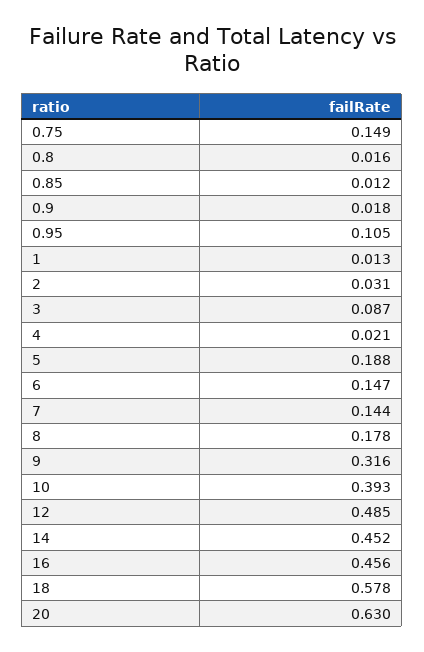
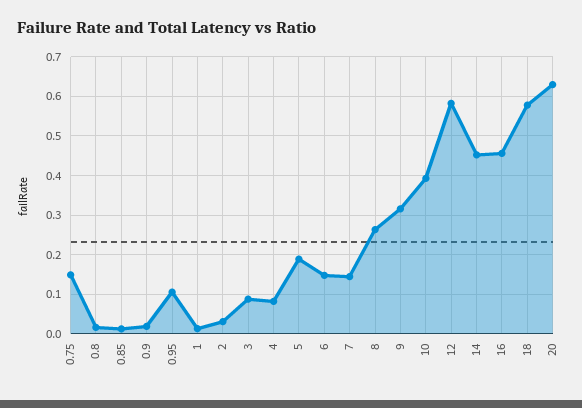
  {
    "0.75": 0.149,
    "0.8": 0.016,
    "0.85": 0.012,
    "0.9": 0.018,
    "0.95": 0.105,
    "1": 0.013,
    "2": 0.031,
    "3": 0.087,
-   "4": 0.021,
+   "4": 0.08,
    "5": 0.188,
    "6": 0.147,
    "7": 0.144,
-   "8": 0.178,
+   "8": 0.26,
    "9": 0.316,
    "10": 0.393,
-   "12": 0.485,
+   "12": 0.58,
    "14": 0.452,
    "16": 0.456,
    "18": 0.578,
    "20": 0.63
  }

